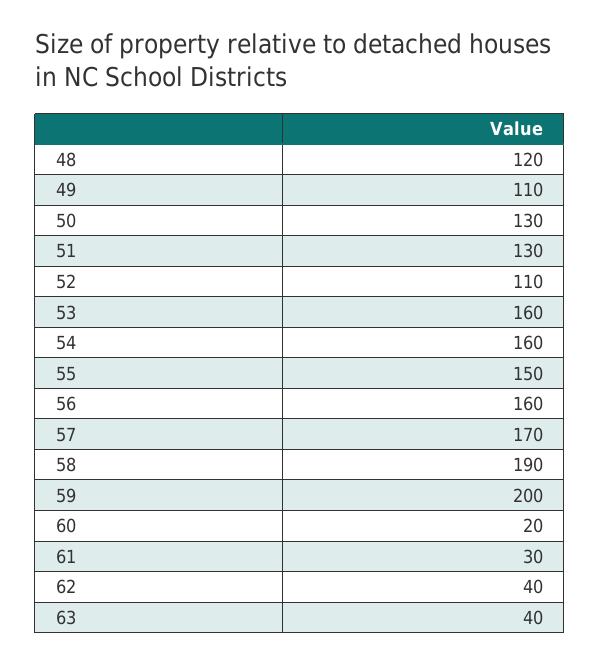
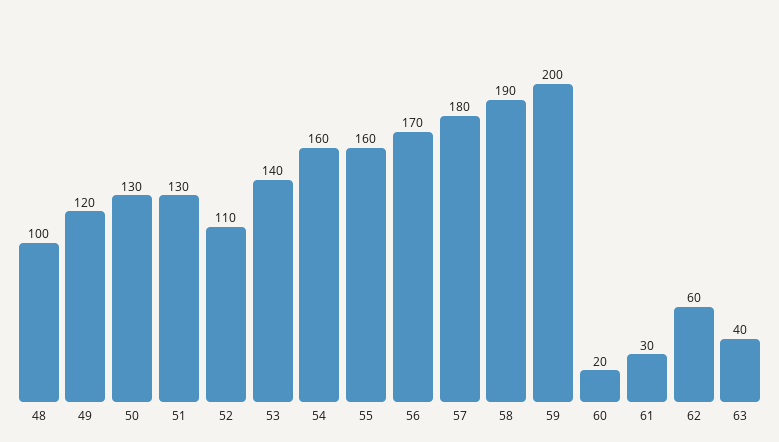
  {
-   "48": 120,
+   "48": 100,
-   "49": 110,
+   "49": 120,
    "50": 130,
    "51": 130,
    "52": 110,
-   "53": 160,
+   "53": 140,
    "54": 160,
-   "55": 150,
+   "55": 160,
-   "56": 160,
+   "56": 170,
-   "57": 170,
+   "57": 180,
    "58": 190,
    "59": 200,
    "60": 20,
    "61": 30,
-   "62": 40,
+   "62": 60,
    "63": 40
  }

